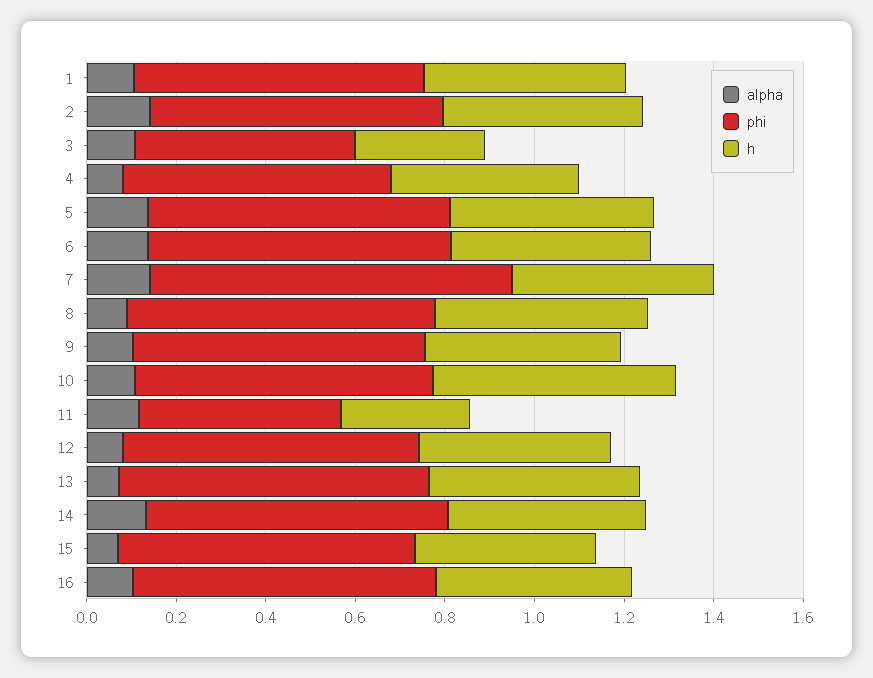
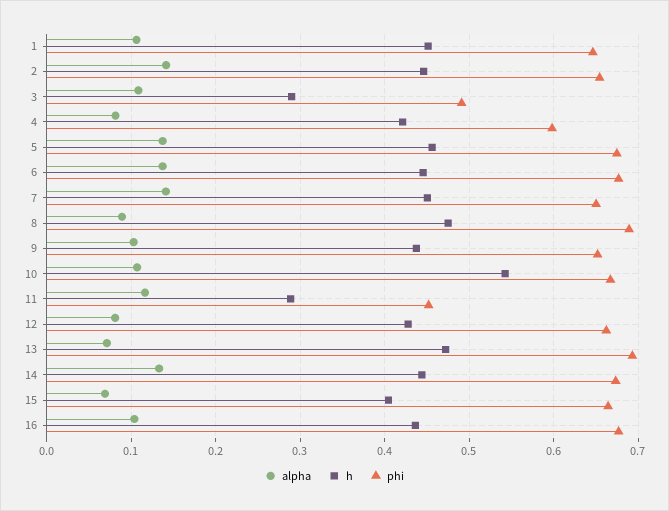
  {
    "alpha": {
      "1": 0.11,
      "2": 0.14,
      "3": 0.11,
      "4": 0.08,
      "5": 0.14,
      "6": 0.14,
      "7": 0.14,
      "8": 0.09,
      "9": 0.1,
      "10": 0.11,
      "11": 0.12,
      "12": 0.08,
      "13": 0.07,
      "14": 0.13,
      "15": 0.07,
      "16": 0.1
    },
    "phi": {
      "1": 0.65,
      "2": 0.65,
      "3": 0.49,
      "4": 0.6,
      "5": 0.67,
      "6": 0.68,
-     "7": 0.8,
+     "7": 0.65,
      "8": 0.69,
      "9": 0.65,
      "10": 0.67,
      "11": 0.45,
      "12": 0.66,
      "13": 0.69,
      "14": 0.67,
      "15": 0.66,
      "16": 0.68
    },
    "h": {
      "1": 0.45,
      "2": 0.45,
      "3": 0.29,
      "4": 0.42,
      "5": 0.46,
      "6": 0.45,
      "7": 0.45,
      "8": 0.48,
      "9": 0.44,
      "10": 0.54,
      "11": 0.29,
      "12": 0.43,
      "13": 0.47,
      "14": 0.44,
      "15": 0.4,
      "16": 0.44
    }
  }

